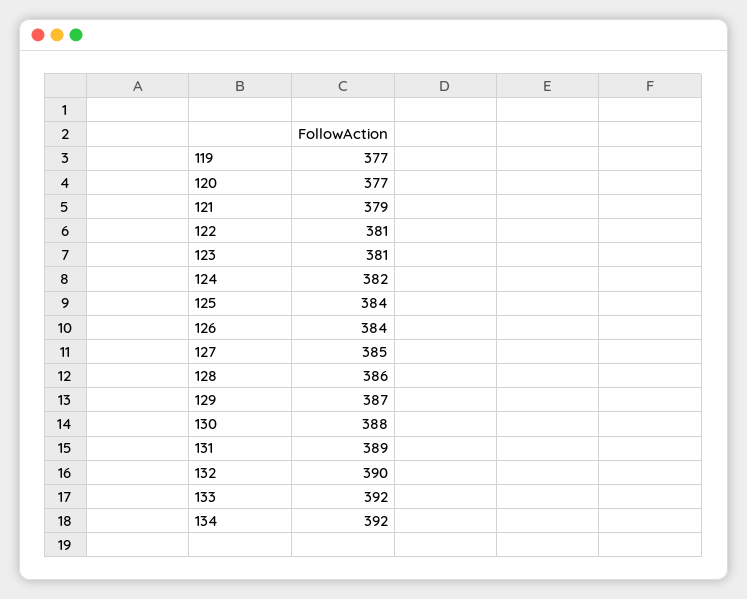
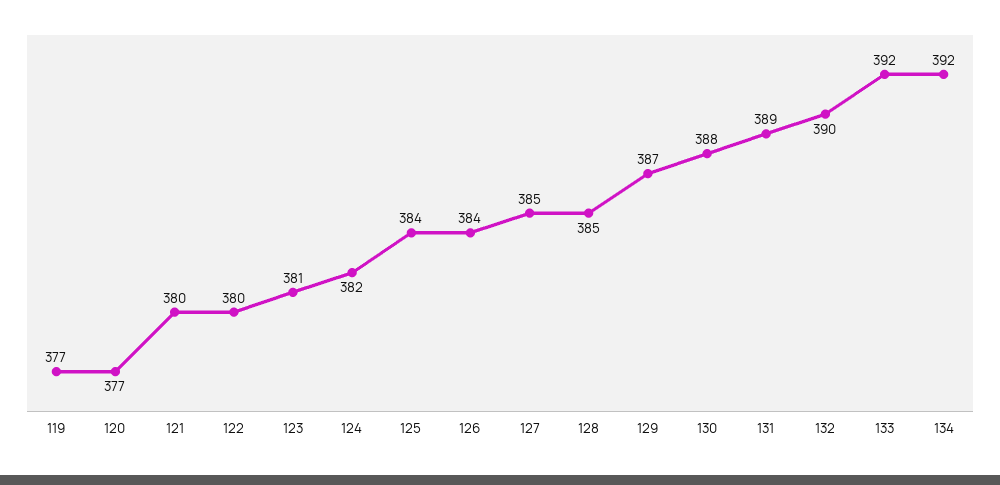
  {
    "119": 377,
    "120": 377,
-   "121": 379,
+   "121": 380,
-   "122": 381,
+   "122": 380,
    "123": 381,
    "124": 382,
    "125": 384,
    "126": 384,
    "127": 385,
-   "128": 386,
+   "128": 385,
    "129": 387,
    "130": 388,
    "131": 389,
    "132": 390,
    "133": 392,
    "134": 392
  }

